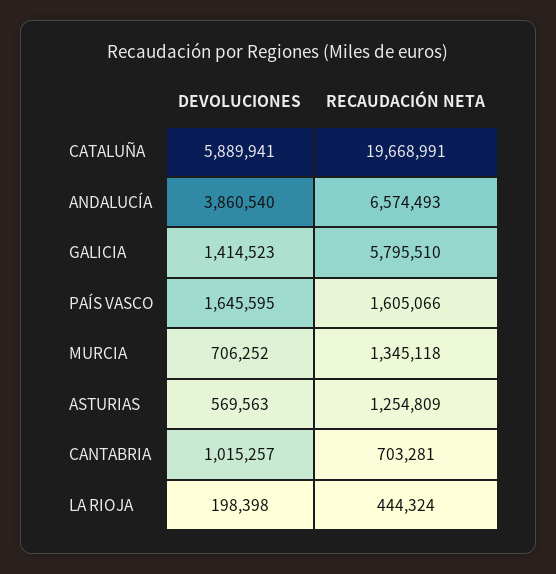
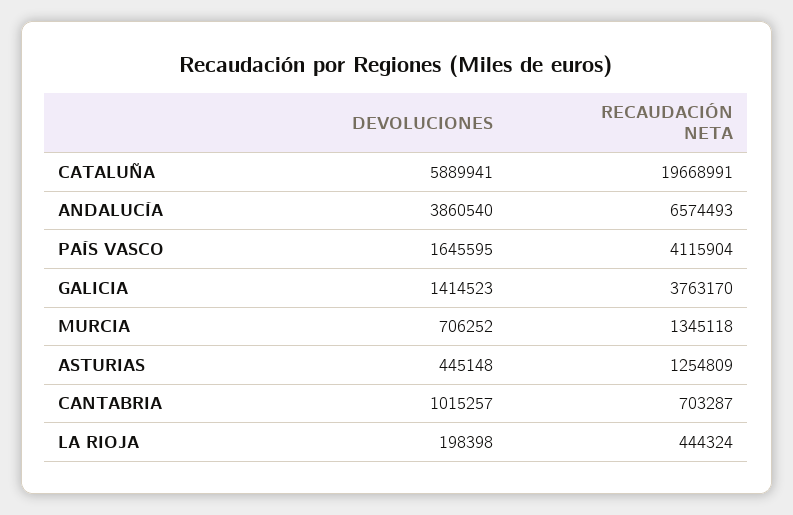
  {
    "DEVOLUCIONES": {
      "CATALUÑA": 5889941,
      "ANDALUCÍA": 3860540,
      "GALICIA": 1414523,
      "PAÍS VASCO": 1645595,
      "MURCIA": 706252,
-     "ASTURIAS": 569563,
+     "ASTURIAS": 445148,
      "CANTABRIA": 1015257,
      "LA RIOJA": 198398
    },
    "RECAUDACIÓN NETA": {
      "CATALUÑA": 19668991,
      "ANDALUCÍA": 6574493,
-     "GALICIA": 5795510,
+     "GALICIA": 3763170,
-     "PAÍS VASCO": 1605066,
+     "PAÍS VASCO": 4115904,
      "MURCIA": 1345118,
      "ASTURIAS": 1254809,
-     "CANTABRIA": 703281,
+     "CANTABRIA": 703287,
      "LA RIOJA": 444324
    }
  }

